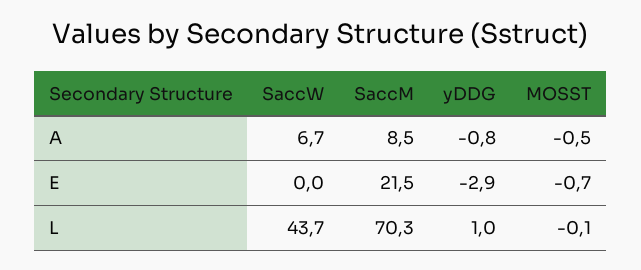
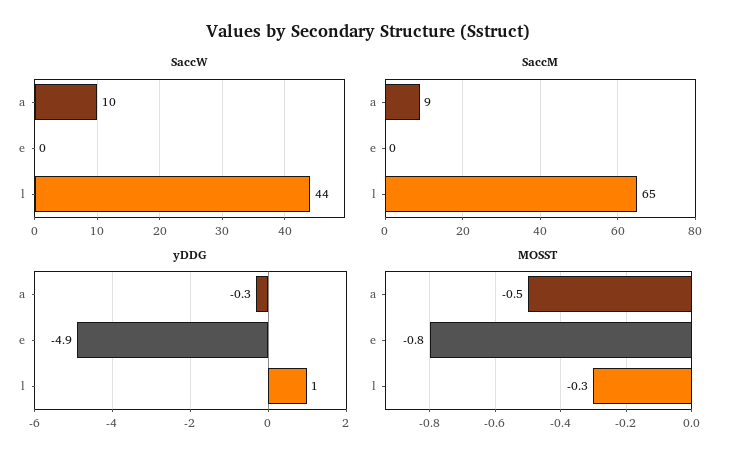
  {
    "SaccW": {
-     "A": 6.7,
+     "A": 10,
      "E": 0,
      "L": 43.7
    },
    "SaccM": {
      "A": 8.5,
-     "E": 21.5,
+     "E": 0,
-     "L": 70.3
+     "L": 65
    },
    "yDDG": {
-     "A": -0.8,
+     "A": -0.3,
-     "E": -2.9,
+     "E": -4.9,
      "L": 1
    },
    "MOSST": {
      "A": -0.5,
-     "E": -0.7,
+     "E": -0.8,
-     "L": -0.1
+     "L": -0.3
    }
  }

